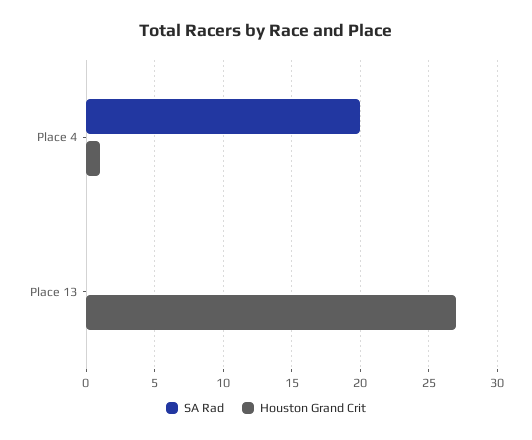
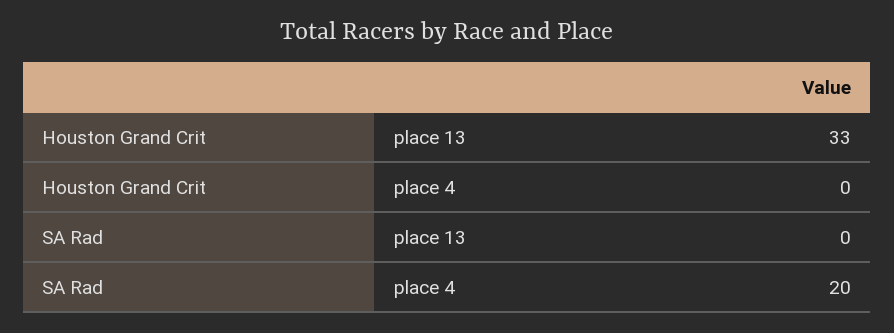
  {
    "SA Rad": {
      "Place 4": 20,
      "Place 13": 0
    },
    "Houston Grand Crit": {
-     "Place 4": 1,
+     "Place 4": 0,
-     "Place 13": 27
+     "Place 13": 33
    }
  }

